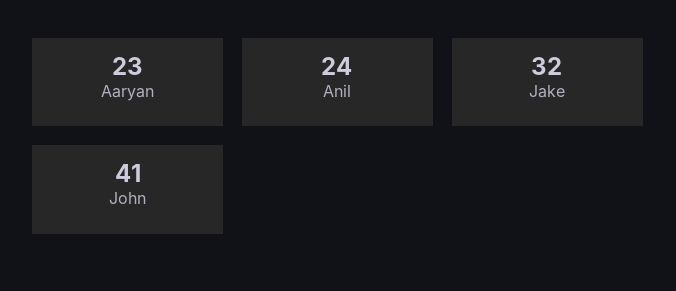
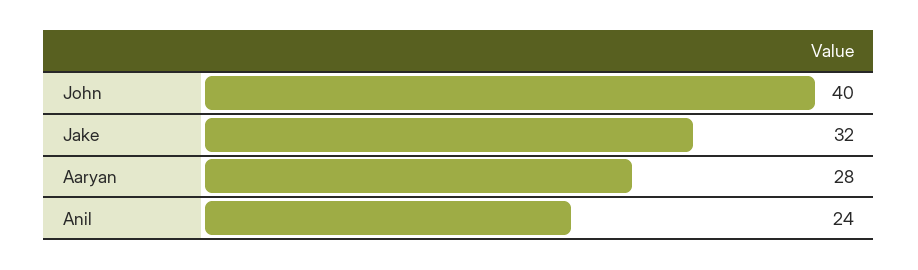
  {
-   "Aaryan": 23,
+   "Aaryan": 28,
    "Anil": 24,
    "Jake": 32,
-   "John": 41
+   "John": 40
  }

